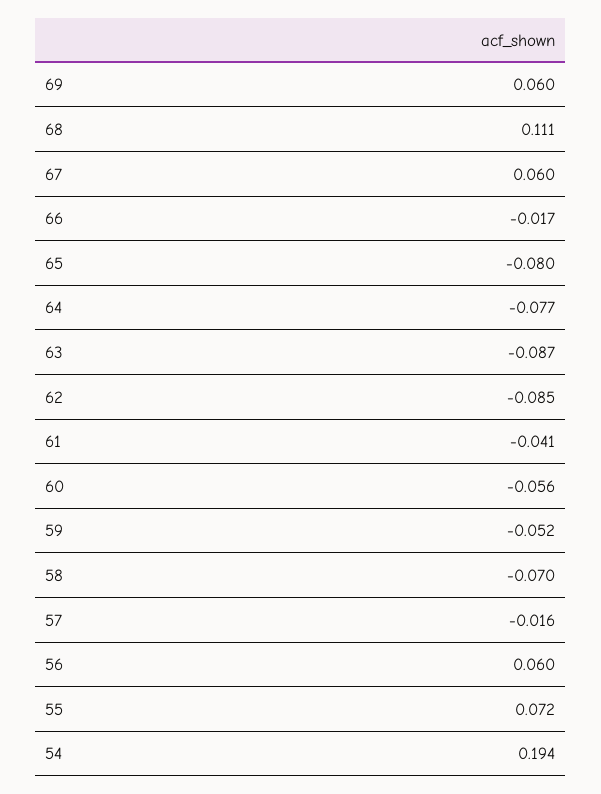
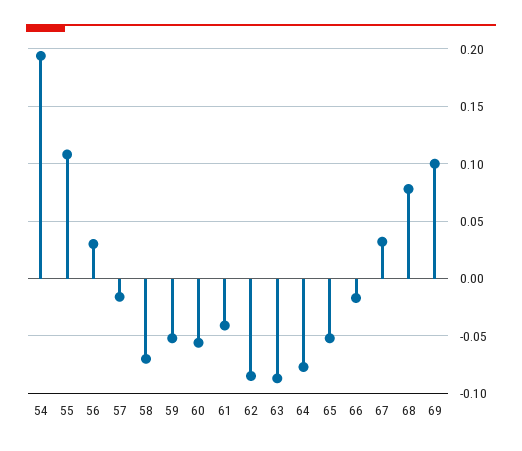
  {
-   "69": 0.06,
+   "69": 0.1,
-   "68": 0.111,
+   "68": 0.08,
-   "67": 0.06,
+   "67": 0.03,
    "66": -0.017,
-   "65": -0.08,
+   "65": -0.05,
    "64": -0.077,
    "63": -0.087,
    "62": -0.085,
    "61": -0.041,
    "60": -0.056,
    "59": -0.052,
    "58": -0.07,
    "57": -0.016,
-   "56": 0.06,
+   "56": 0.03,
-   "55": 0.072,
+   "55": 0.11,
    "54": 0.194
  }

